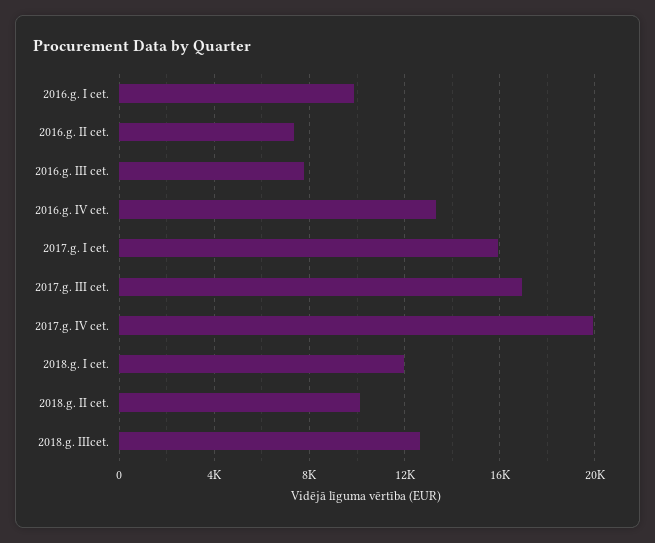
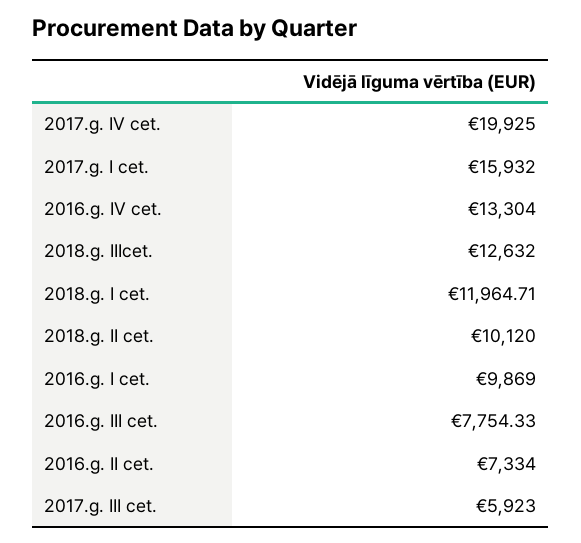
  {
    "2016.g. I cet.": 9869,
    "2016.g. II cet.": 7334,
    "2016.g. III cet.": 7754.33,
    "2016.g. IV cet.": 13304,
    "2017.g. I cet.": 15932,
-   "2017.g. III cet.": 17000,
+   "2017.g. III cet.": 5923,
    "2017.g. IV cet.": 19925,
    "2018.g. I cet.": 11964.71,
    "2018.g. II cet.": 10120,
    "2018.g. IIIcet.": 12632
  }

